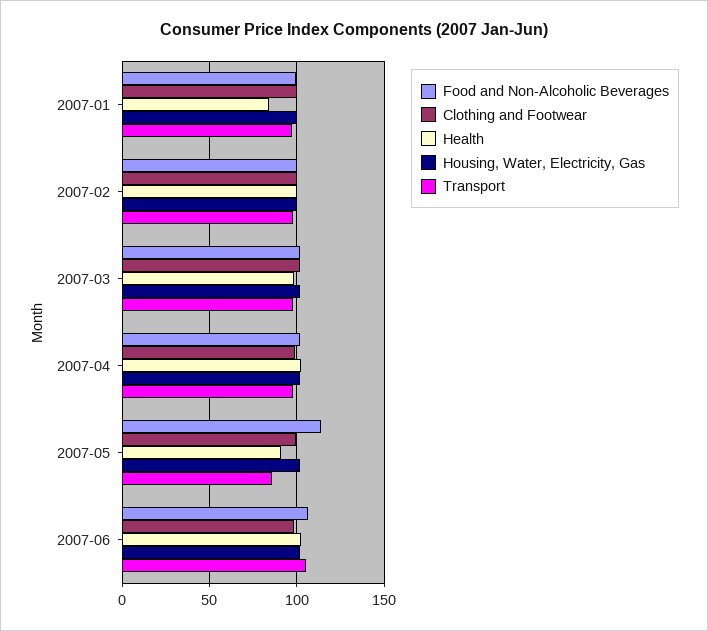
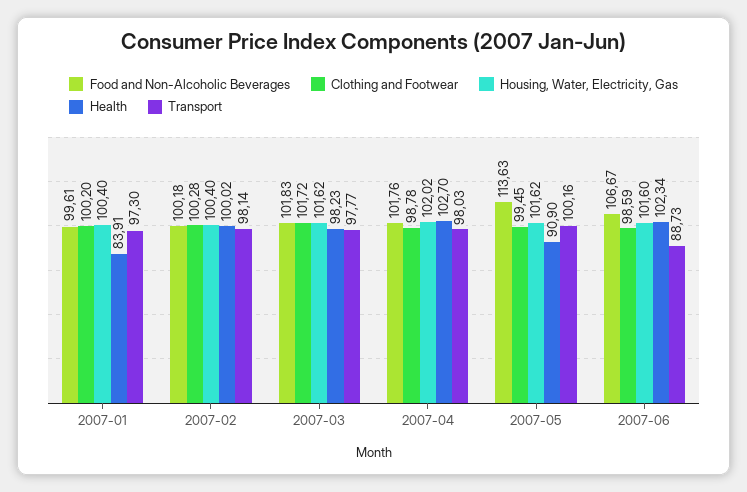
  {
    "Food and Non-Alcoholic Beverages": {
      "2007-01": 99.61,
      "2007-02": 100.18,
      "2007-03": 101.83,
      "2007-04": 101.76,
      "2007-05": 113.63,
      "2007-06": 106.67
    },
    "Clothing and Footwear": {
      "2007-01": 100.2,
      "2007-02": 100.28,
      "2007-03": 101.72,
      "2007-04": 98.78,
      "2007-05": 99.45,
      "2007-06": 98.59
    },
    "Health": {
      "2007-01": 83.91,
      "2007-02": 100.02,
      "2007-03": 98.23,
      "2007-04": 102.7,
      "2007-05": 90.9,
      "2007-06": 102.34
    },
    "Housing, Water, Electricity, Gas": {
      "2007-01": 100.4,
      "2007-02": 100.4,
      "2007-03": 101.62,
      "2007-04": 102.02,
      "2007-05": 101.62,
      "2007-06": 101.6
    },
    "Transport": {
      "2007-01": 97.3,
      "2007-02": 98.14,
      "2007-03": 97.77,
      "2007-04": 98.03,
-     "2007-05": 85,
+     "2007-05": 100.16,
-     "2007-06": 105
+     "2007-06": 88.73
    }
  }

